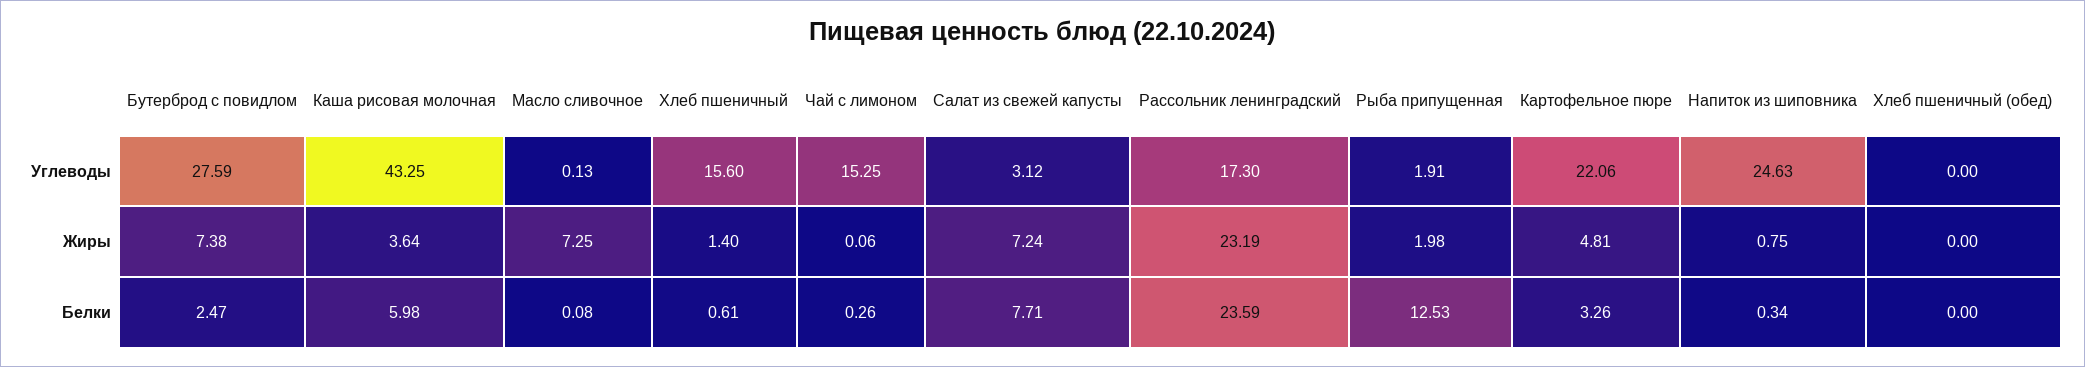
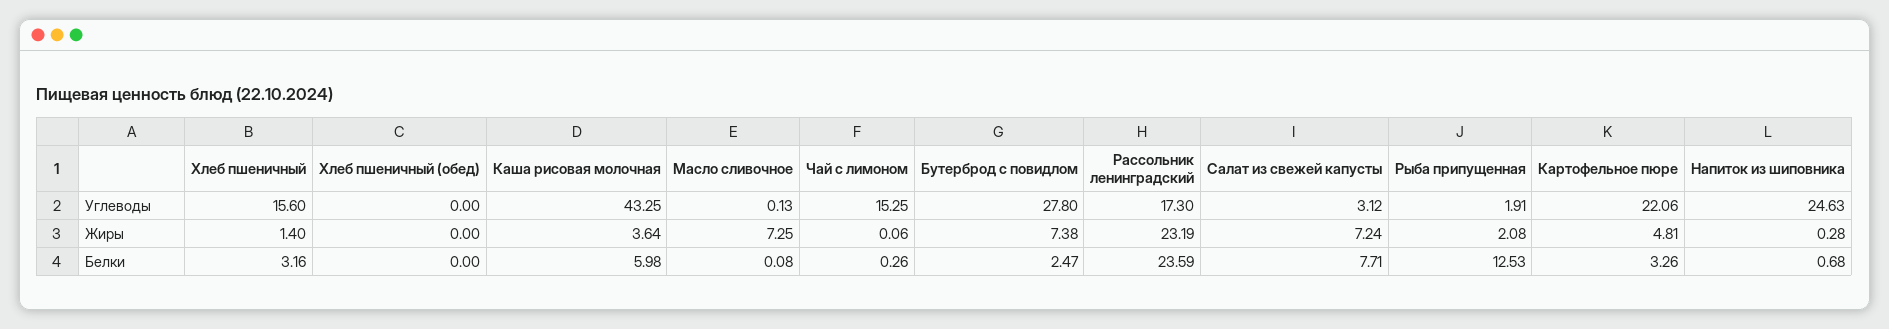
  {
    "Бутерброд с повидлом": {
-     "Углеводы": 27.59,
+     "Углеводы": 27.8,
      "Жиры": 7.38,
      "Белки": 2.47
    },
    "Каша рисовая молочная": {
      "Углеводы": 43.25,
      "Жиры": 3.64,
      "Белки": 5.98
    },
    "Масло сливочное": {
      "Углеводы": 0.13,
      "Жиры": 7.25,
      "Белки": 0.08
    },
    "Хлеб пшеничный": {
      "Углеводы": 15.6,
      "Жиры": 1.4,
-     "Белки": 0.61
+     "Белки": 3.16
    },
    "Чай с лимоном": {
      "Углеводы": 15.25,
      "Жиры": 0.06,
      "Белки": 0.26
    },
    "Салат из свежей капусты": {
      "Углеводы": 3.12,
      "Жиры": 7.24,
      "Белки": 7.71
    },
    "Рассольник ленинградский": {
      "Углеводы": 17.3,
      "Жиры": 23.19,
      "Белки": 23.59
    },
    "Рыба припущенная": {
      "Углеводы": 1.91,
-     "Жиры": 1.98,
+     "Жиры": 2.08,
      "Белки": 12.53
    },
    "Картофельное пюре": {
      "Углеводы": 22.06,
      "Жиры": 4.81,
      "Белки": 3.26
    },
    "Напиток из шиповника": {
      "Углеводы": 24.63,
-     "Жиры": 0.75,
+     "Жиры": 0.28,
-     "Белки": 0.34
+     "Белки": 0.68
    },
    "Хлеб пшеничный (обед)": {
      "Углеводы": 0,
      "Жиры": 0,
      "Белки": 0
    }
  }

